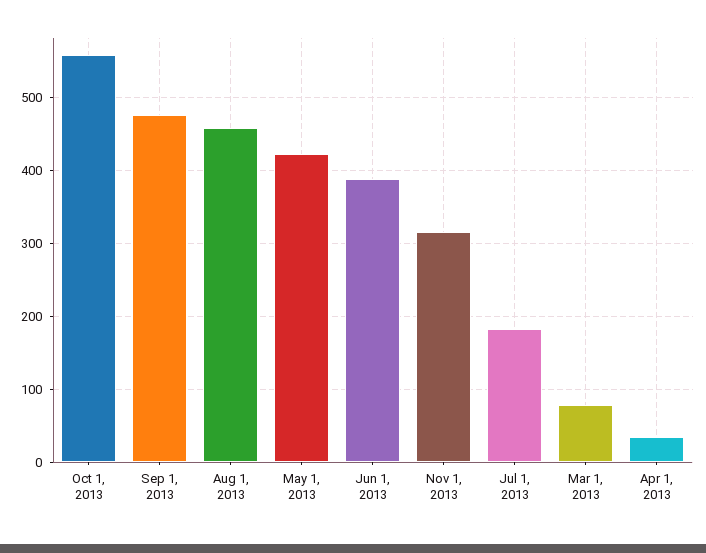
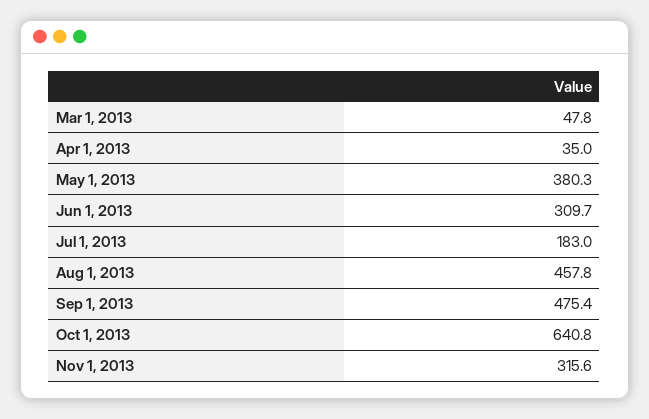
  {
-   "Oct 1, 2013": 560,
+   "Oct 1, 2013": 640.8,
    "Sep 1, 2013": 475.4,
    "Aug 1, 2013": 457.8,
-   "May 1, 2013": 420,
+   "May 1, 2013": 380.3,
-   "Jun 1, 2013": 390,
+   "Jun 1, 2013": 309.7,
    "Nov 1, 2013": 315.6,
    "Jul 1, 2013": 183,
-   "Mar 1, 2013": 80,
+   "Mar 1, 2013": 47.8,
    "Apr 1, 2013": 35
  }

